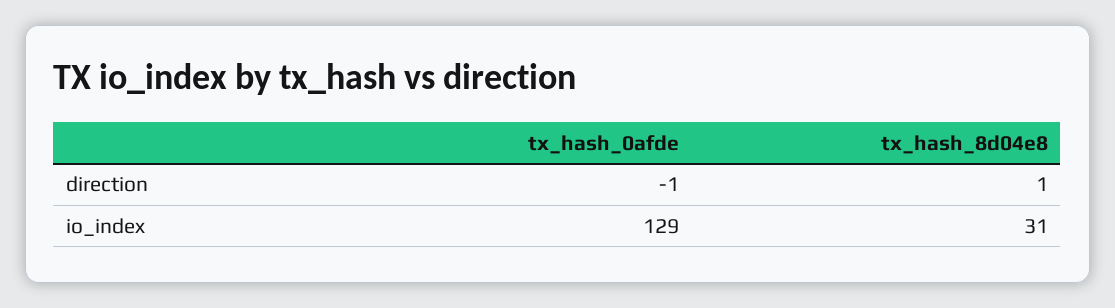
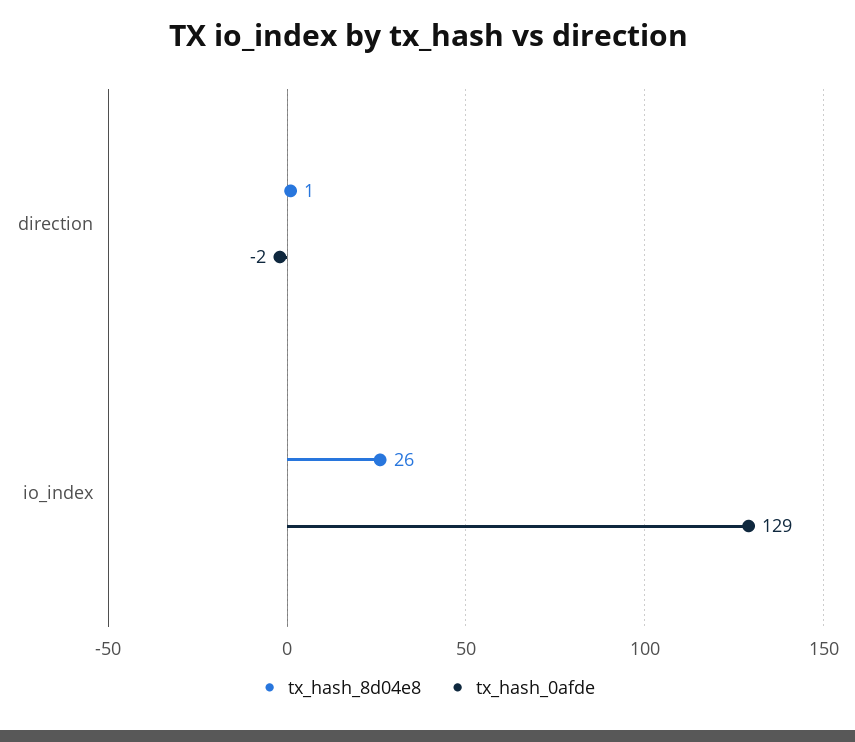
  {
    "tx_hash_0afde": {
-     "direction": -1,
+     "direction": -2,
      "io_index": 129
    },
    "tx_hash_8d04e8": {
      "direction": 1,
-     "io_index": 31
+     "io_index": 26
    }
  }

